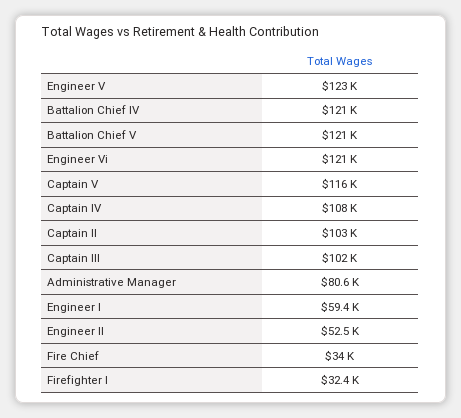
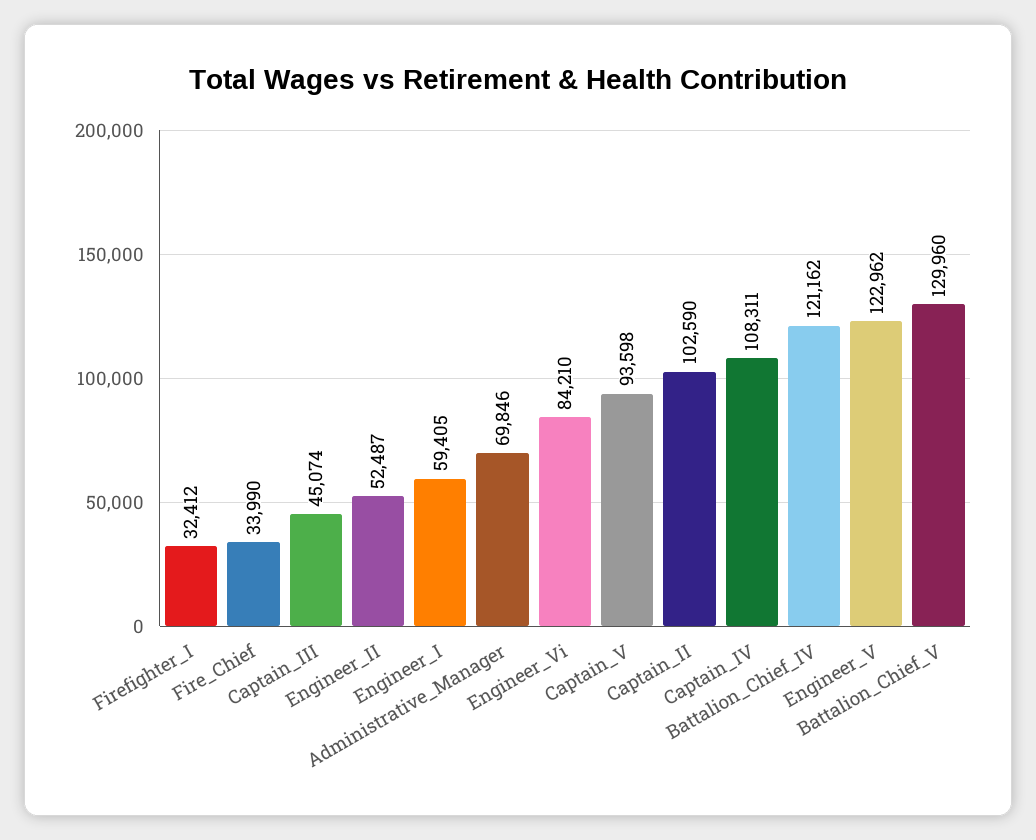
  {
    "Engineer V": 122962,
    "Battalion Chief IV": 121162,
-   "Battalion Chief V": 121000,
+   "Battalion Chief V": 129960,
-   "Engineer Vi": 121000,
+   "Engineer Vi": 84210,
-   "Captain V": 116000,
+   "Captain V": 93598,
    "Captain IV": 108311,
    "Captain II": 102590,
-   "Captain III": 102000,
+   "Captain III": 45074,
-   "Administrative Manager": 80600,
+   "Administrative Manager": 69846,
    "Engineer I": 59405,
    "Engineer II": 52487,
    "Fire Chief": 33990,
    "Firefighter I": 32412
  }

